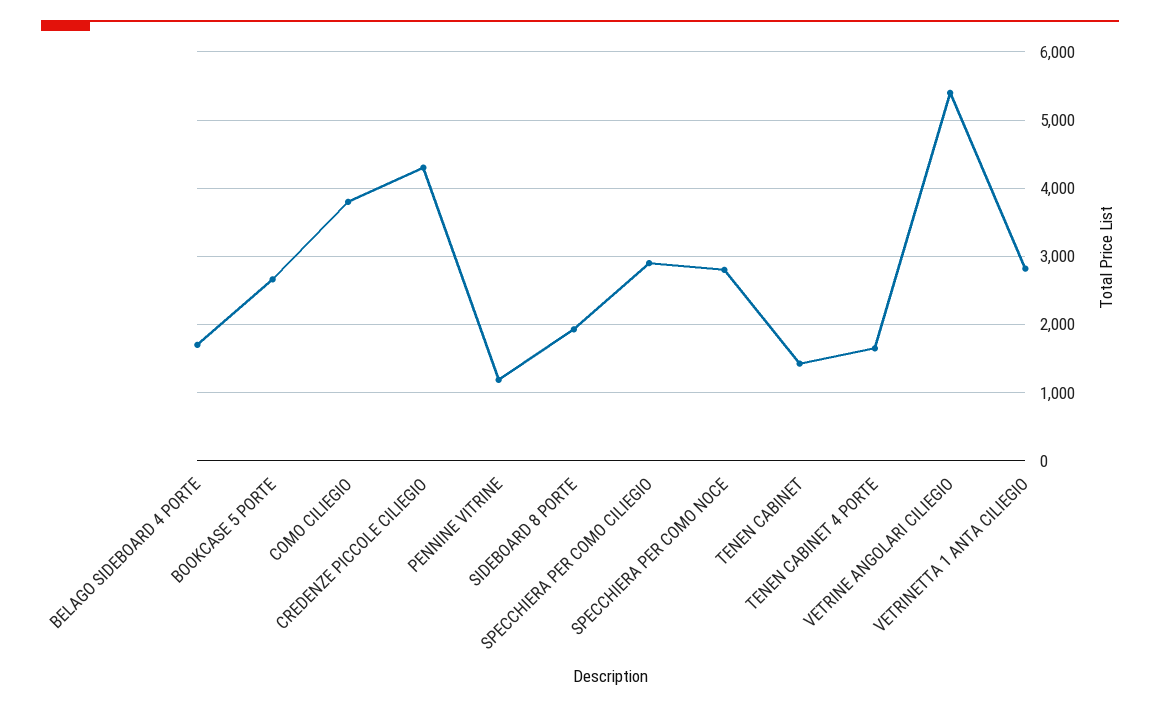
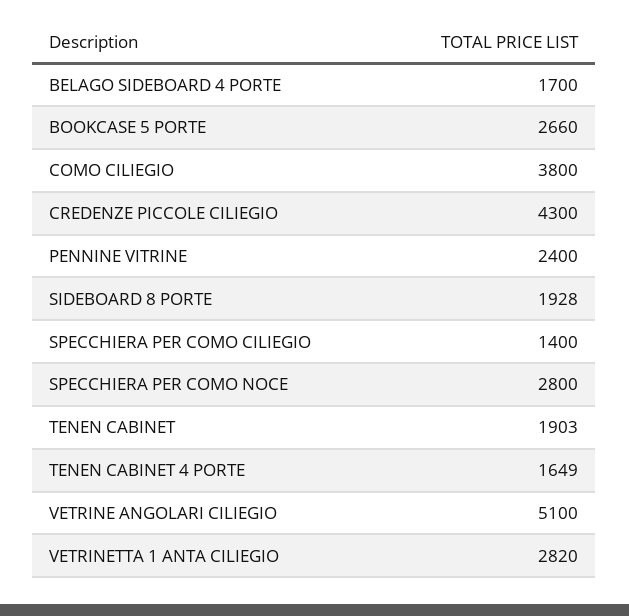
  {
    "BELAGO SIDEBOARD 4 PORTE": 1700,
    "BOOKCASE 5 PORTE": 2660,
    "COMO CILIEGIO": 3800,
    "CREDENZE PICCOLE CILIEGIO": 4300,
-   "PENNINE VITRINE": 1200,
+   "PENNINE VITRINE": 2400,
    "SIDEBOARD 8 PORTE": 1928,
-   "SPECCHIERA PER COMO CILIEGIO": 2900,
+   "SPECCHIERA PER COMO CILIEGIO": 1400,
    "SPECCHIERA PER COMO NOCE": 2800,
-   "TENEN CABINET": 1400,
+   "TENEN CABINET": 1903,
    "TENEN CABINET 4 PORTE": 1649,
-   "VETRINE ANGOLARI CILIEGIO": 5400,
+   "VETRINE ANGOLARI CILIEGIO": 5100,
    "VETRINETTA 1 ANTA CILIEGIO": 2820
  }

